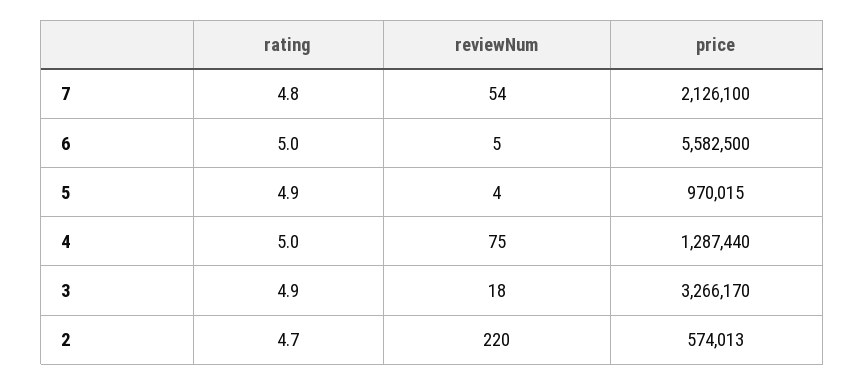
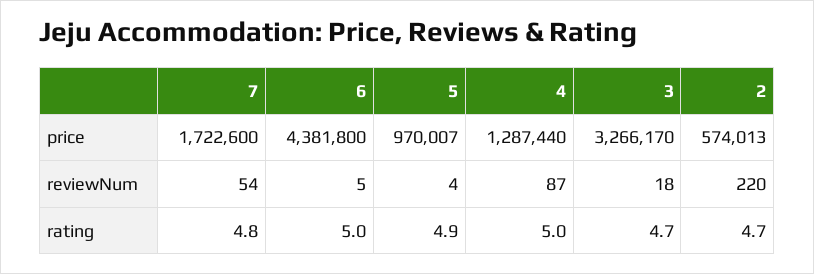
  {
    "rating": {
      "7": 4.8,
      "6": 5,
      "5": 4.9,
      "4": 5,
-     "3": 4.9,
+     "3": 4.7,
      "2": 4.7
    },
    "reviewNum": {
      "7": 54,
      "6": 5,
      "5": 4,
-     "4": 75,
+     "4": 87,
      "3": 18,
      "2": 220
    },
    "price": {
-     "7": 2126100,
+     "7": 1722600,
-     "6": 5582500,
+     "6": 4381800,
-     "5": 970015,
+     "5": 970007,
      "4": 1287440,
      "3": 3266170,
      "2": 574013
    }
  }

